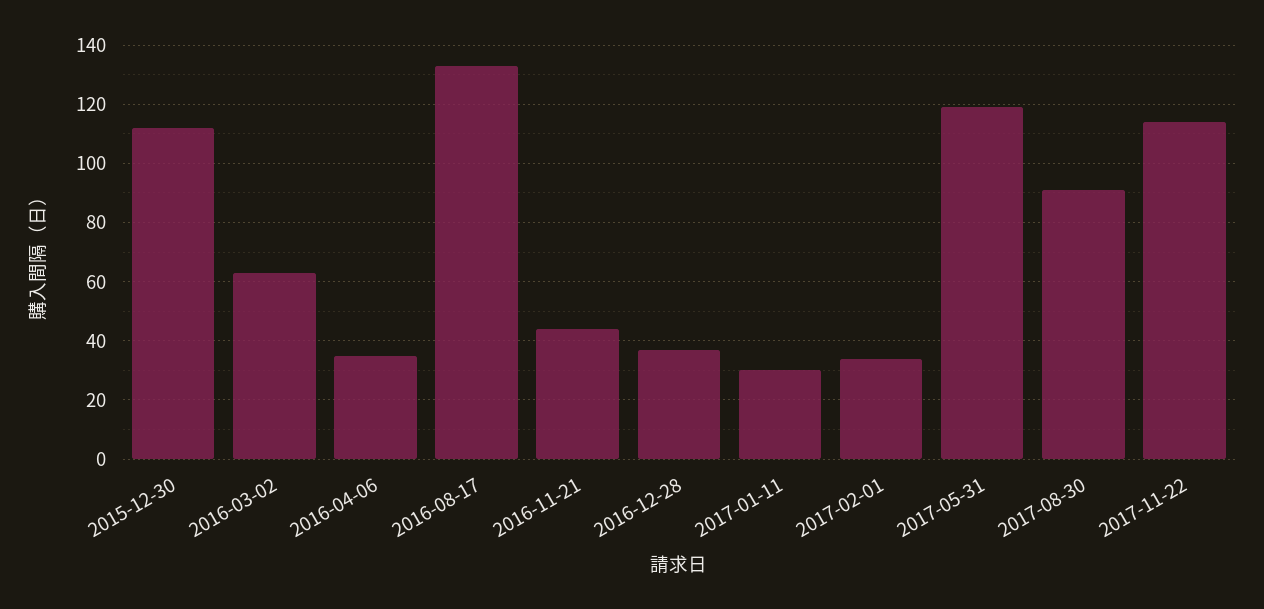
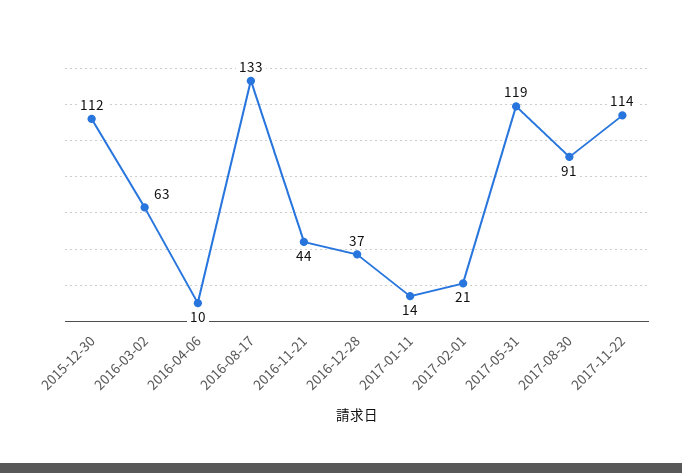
  {
    "2015-12-30": 112,
    "2016-03-02": 63,
-   "2016-04-06": 35,
+   "2016-04-06": 10,
    "2016-08-17": 133,
    "2016-11-21": 44,
    "2016-12-28": 37,
-   "2017-01-11": 30,
+   "2017-01-11": 14,
-   "2017-02-01": 35,
+   "2017-02-01": 21,
    "2017-05-31": 119,
    "2017-08-30": 91,
    "2017-11-22": 114
  }

